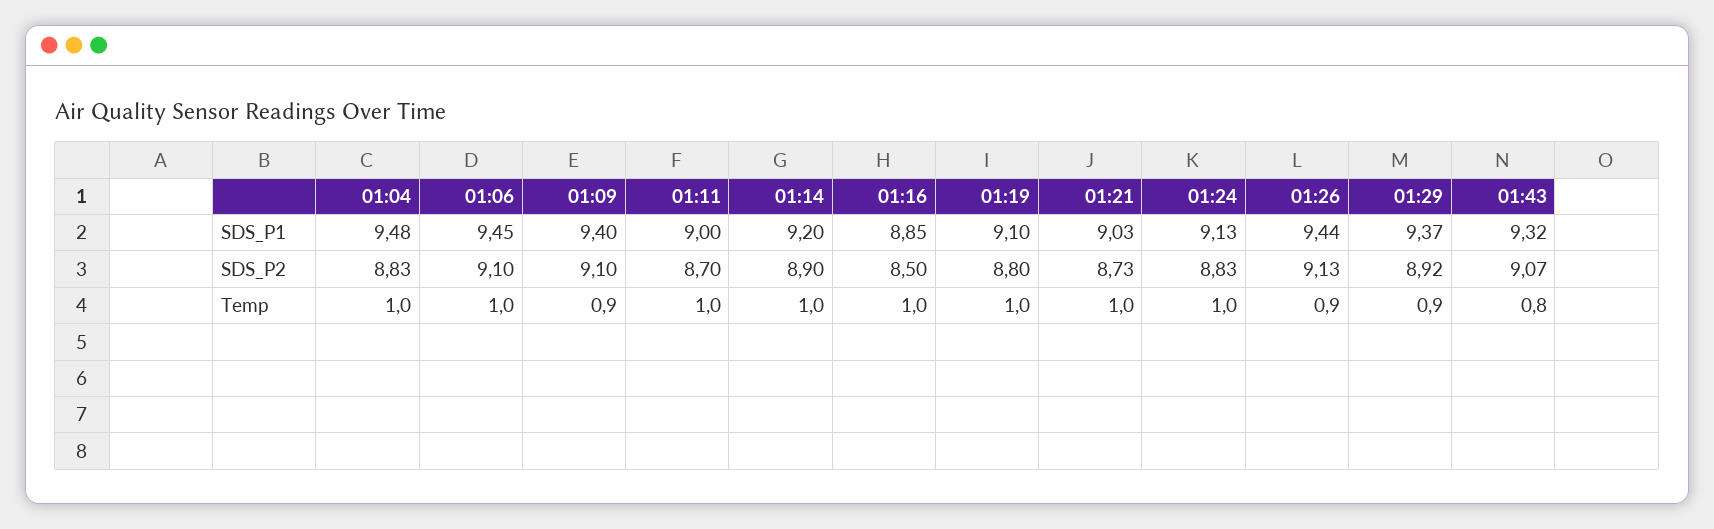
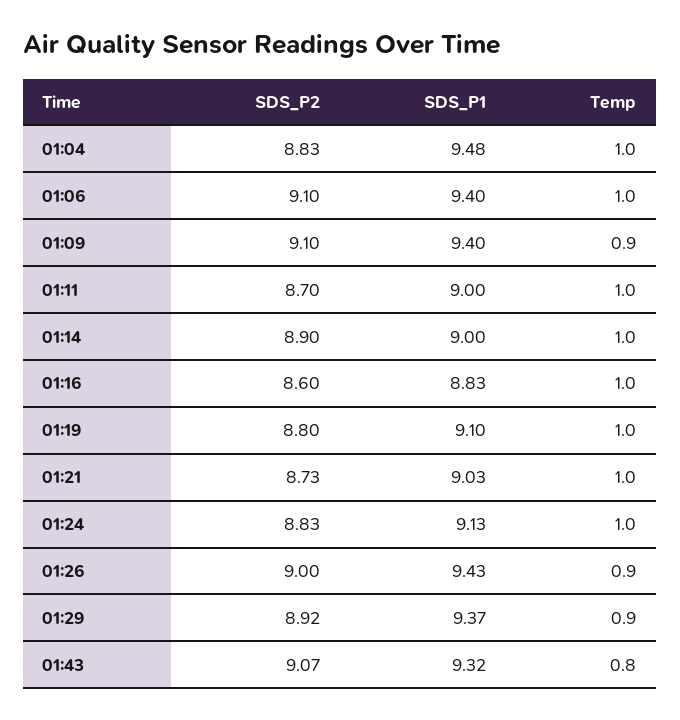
  {
    "01:04": {
      "SDS_P1": 9.48,
      "SDS_P2": 8.83,
      "Temp": 1
    },
    "01:06": {
-     "SDS_P1": 9.45,
+     "SDS_P1": 9.4,
      "SDS_P2": 9.1,
      "Temp": 1
    },
    "01:09": {
      "SDS_P1": 9.4,
      "SDS_P2": 9.1,
      "Temp": 0.9
    },
    "01:11": {
      "SDS_P1": 9,
      "SDS_P2": 8.7,
      "Temp": 1
    },
    "01:14": {
-     "SDS_P1": 9.2,
+     "SDS_P1": 9,
      "SDS_P2": 8.9,
      "Temp": 1
    },
    "01:16": {
-     "SDS_P1": 8.85,
+     "SDS_P1": 8.83,
-     "SDS_P2": 8.5,
+     "SDS_P2": 8.6,
      "Temp": 1
    },
    "01:19": {
      "SDS_P1": 9.1,
      "SDS_P2": 8.8,
      "Temp": 1
    },
    "01:21": {
      "SDS_P1": 9.03,
      "SDS_P2": 8.73,
      "Temp": 1
    },
    "01:24": {
      "SDS_P1": 9.13,
      "SDS_P2": 8.83,
      "Temp": 1
    },
    "01:26": {
-     "SDS_P1": 9.44,
+     "SDS_P1": 9.43,
-     "SDS_P2": 9.13,
+     "SDS_P2": 9,
      "Temp": 0.9
    },
    "01:29": {
      "SDS_P1": 9.37,
      "SDS_P2": 8.92,
      "Temp": 0.9
    },
    "01:43": {
      "SDS_P1": 9.32,
      "SDS_P2": 9.07,
      "Temp": 0.8
    }
  }

